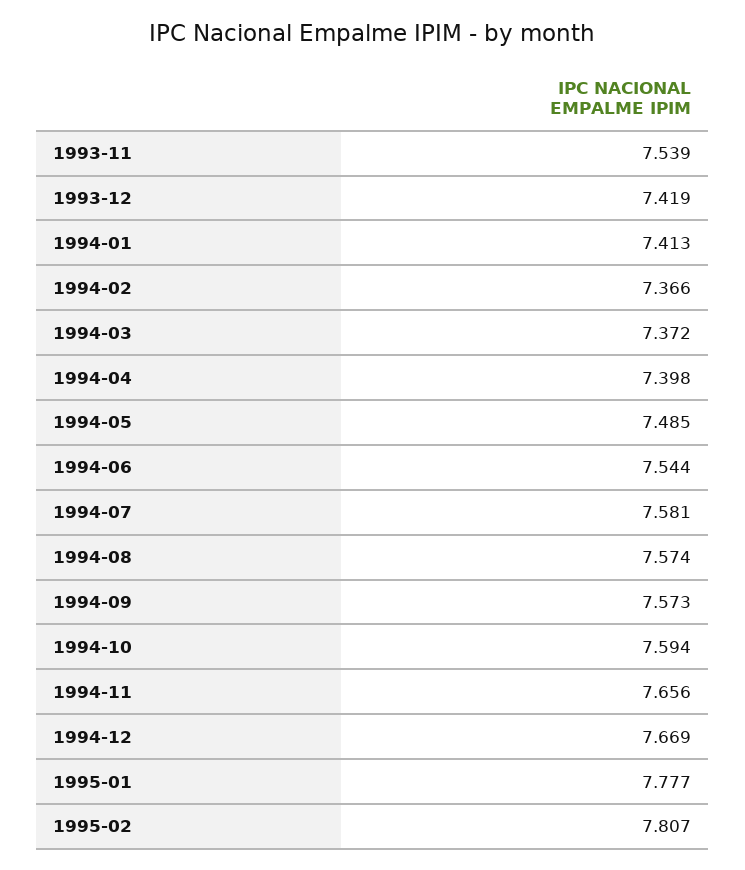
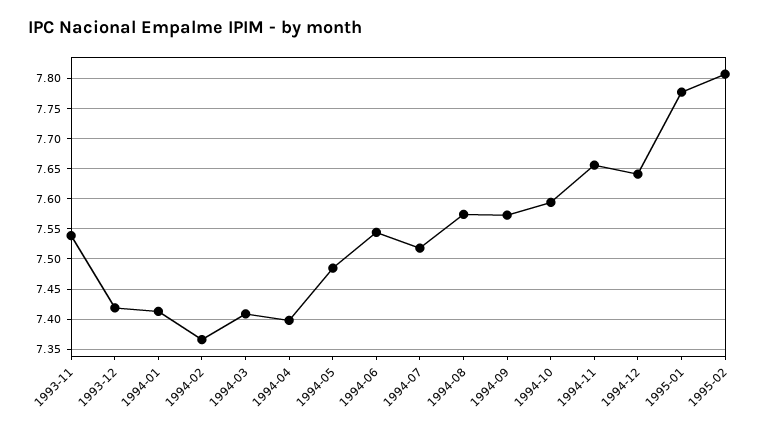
  {
    "1993-11": 7.539,
    "1993-12": 7.419,
    "1994-01": 7.413,
    "1994-02": 7.366,
-   "1994-03": 7.372,
+   "1994-03": 7.41,
    "1994-04": 7.398,
    "1994-05": 7.485,
    "1994-06": 7.544,
-   "1994-07": 7.581,
+   "1994-07": 7.52,
    "1994-08": 7.574,
    "1994-09": 7.573,
    "1994-10": 7.594,
    "1994-11": 7.656,
-   "1994-12": 7.669,
+   "1994-12": 7.64,
    "1995-01": 7.777,
    "1995-02": 7.807
  }

